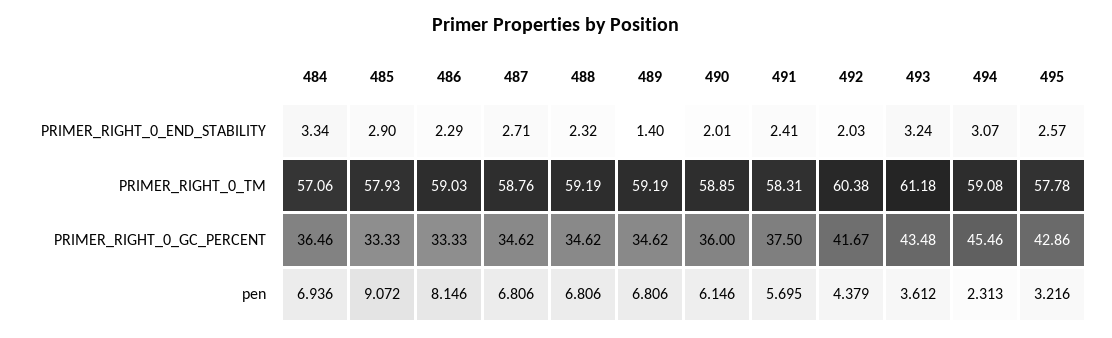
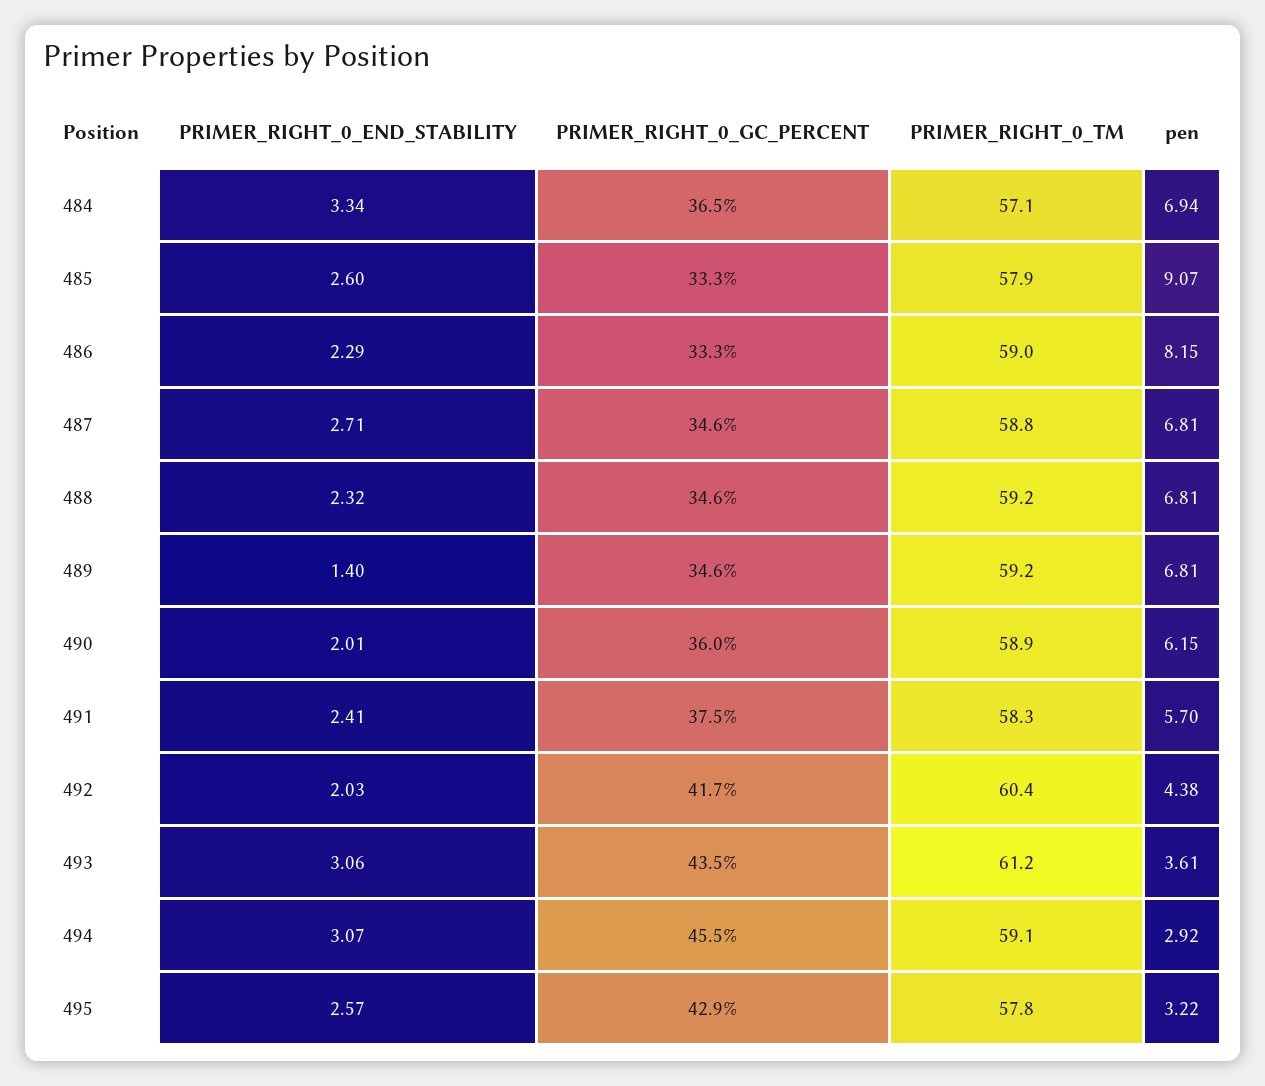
  {
    "484": {
      "PRIMER_RIGHT_0_END_STABILITY": 3.34,
      "PRIMER_RIGHT_0_TM": 57.06,
      "PRIMER_RIGHT_0_GC_PERCENT": 36.46,
      "pen": 6.936
    },
    "485": {
-     "PRIMER_RIGHT_0_END_STABILITY": 2.9,
+     "PRIMER_RIGHT_0_END_STABILITY": 2.6,
      "PRIMER_RIGHT_0_TM": 57.93,
      "PRIMER_RIGHT_0_GC_PERCENT": 33.33,
      "pen": 9.072
    },
    "486": {
      "PRIMER_RIGHT_0_END_STABILITY": 2.29,
      "PRIMER_RIGHT_0_TM": 59.03,
      "PRIMER_RIGHT_0_GC_PERCENT": 33.33,
      "pen": 8.146
    },
    "487": {
      "PRIMER_RIGHT_0_END_STABILITY": 2.71,
      "PRIMER_RIGHT_0_TM": 58.76,
      "PRIMER_RIGHT_0_GC_PERCENT": 34.62,
      "pen": 6.806
    },
    "488": {
      "PRIMER_RIGHT_0_END_STABILITY": 2.32,
      "PRIMER_RIGHT_0_TM": 59.19,
      "PRIMER_RIGHT_0_GC_PERCENT": 34.62,
      "pen": 6.806
    },
    "489": {
      "PRIMER_RIGHT_0_END_STABILITY": 1.4,
      "PRIMER_RIGHT_0_TM": 59.19,
      "PRIMER_RIGHT_0_GC_PERCENT": 34.62,
      "pen": 6.806
    },
    "490": {
      "PRIMER_RIGHT_0_END_STABILITY": 2.01,
      "PRIMER_RIGHT_0_TM": 58.85,
      "PRIMER_RIGHT_0_GC_PERCENT": 36,
      "pen": 6.146
    },
    "491": {
      "PRIMER_RIGHT_0_END_STABILITY": 2.41,
      "PRIMER_RIGHT_0_TM": 58.31,
      "PRIMER_RIGHT_0_GC_PERCENT": 37.5,
      "pen": 5.695
    },
    "492": {
      "PRIMER_RIGHT_0_END_STABILITY": 2.03,
      "PRIMER_RIGHT_0_TM": 60.38,
      "PRIMER_RIGHT_0_GC_PERCENT": 41.67,
      "pen": 4.379
    },
    "493": {
-     "PRIMER_RIGHT_0_END_STABILITY": 3.24,
+     "PRIMER_RIGHT_0_END_STABILITY": 3.06,
      "PRIMER_RIGHT_0_TM": 61.18,
      "PRIMER_RIGHT_0_GC_PERCENT": 43.48,
      "pen": 3.612
    },
    "494": {
      "PRIMER_RIGHT_0_END_STABILITY": 3.07,
      "PRIMER_RIGHT_0_TM": 59.08,
      "PRIMER_RIGHT_0_GC_PERCENT": 45.46,
-     "pen": 2.313
+     "pen": 2.92
    },
    "495": {
      "PRIMER_RIGHT_0_END_STABILITY": 2.57,
      "PRIMER_RIGHT_0_TM": 57.78,
      "PRIMER_RIGHT_0_GC_PERCENT": 42.86,
      "pen": 3.216
    }
  }

